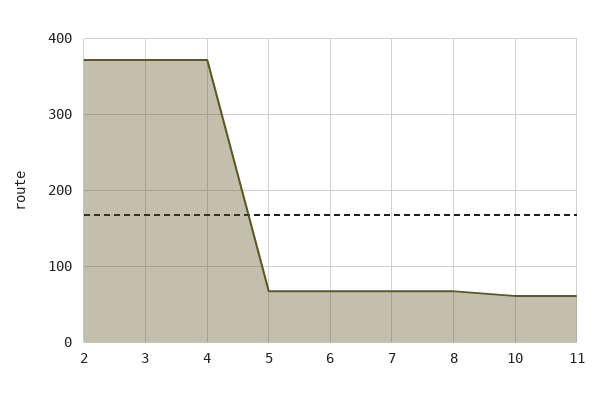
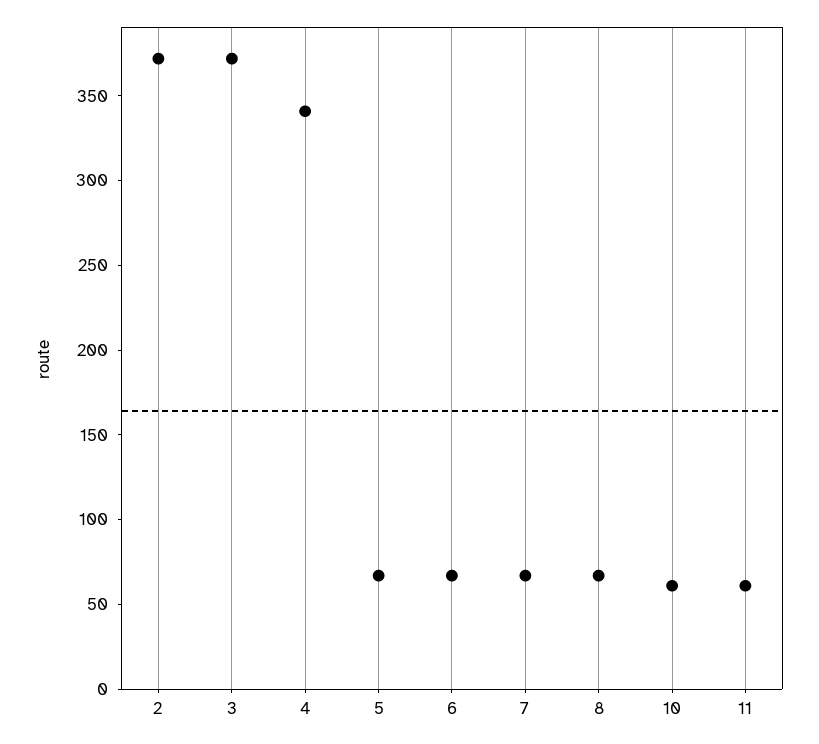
  {
    "2": 370,
    "3": 370,
-   "4": 370,
+   "4": 340,
    "5": 70,
    "6": 70,
    "7": 70,
    "8": 70,
    "10": 60,
    "11": 60
  }

